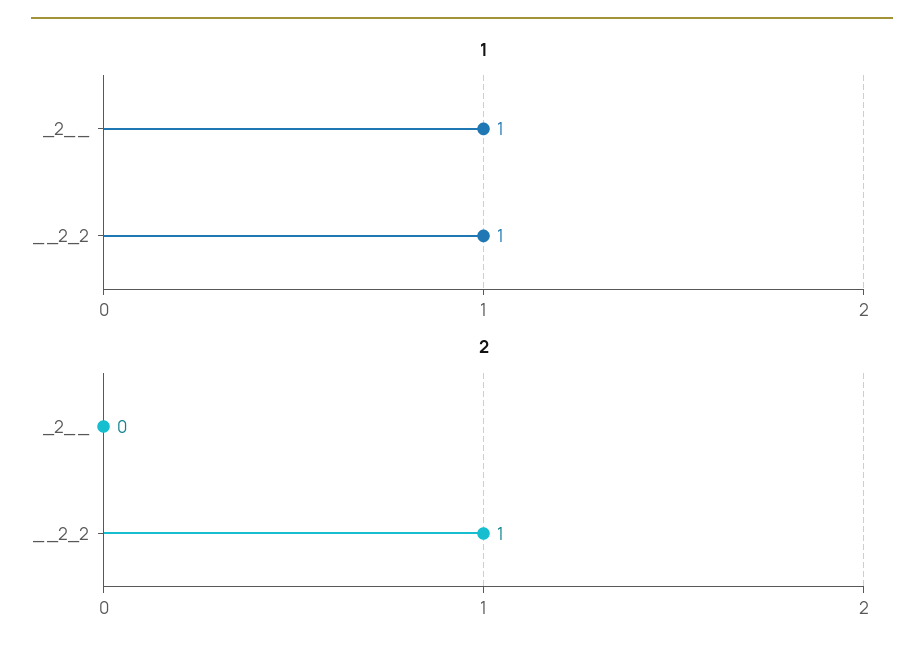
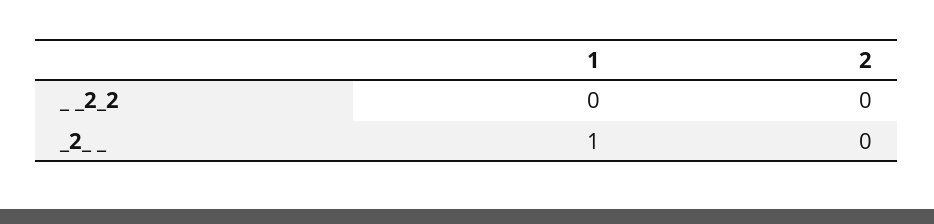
  {
    "1": {
      "_2_ _": 1,
-     "_ _2_2": 1
+     "_ _2_2": 0
    },
    "2": {
      "_2_ _": 0,
-     "_ _2_2": 1
+     "_ _2_2": 0
    }
  }

